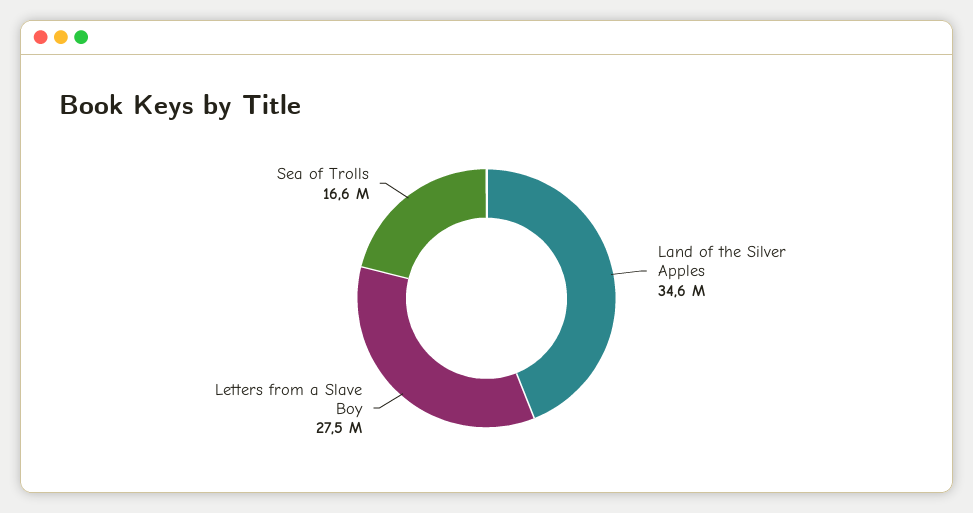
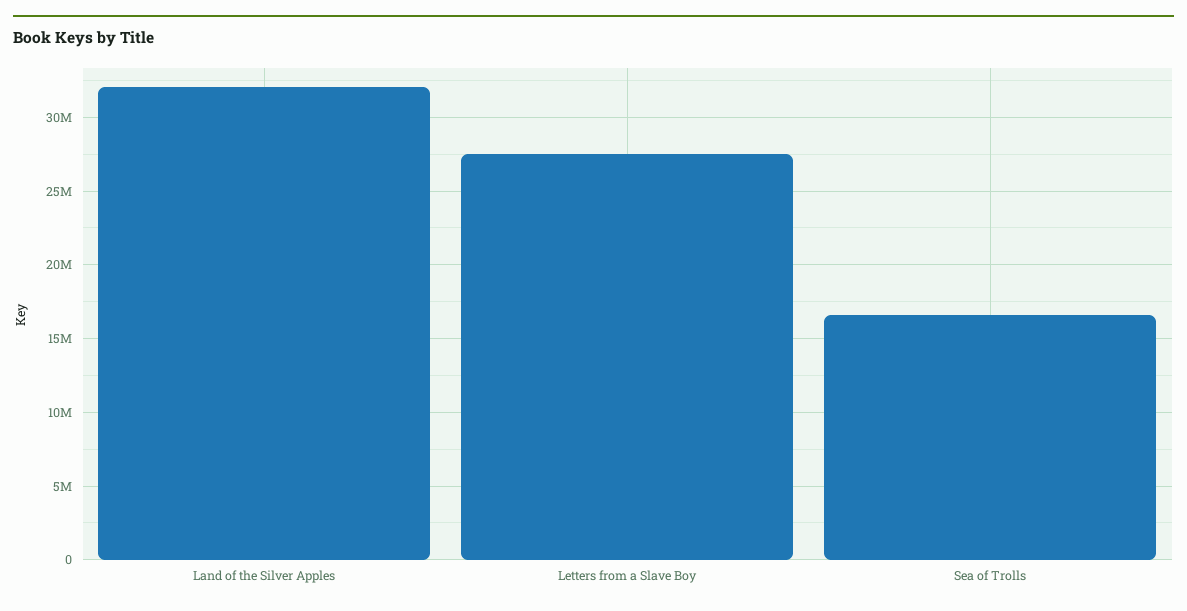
  {
-   "Land of the Silver Apples": 34600000,
+   "Land of the Silver Apples": 32000000,
    "Letters from a Slave Boy": 27500000,
    "Sea of Trolls": 16600000
  }

